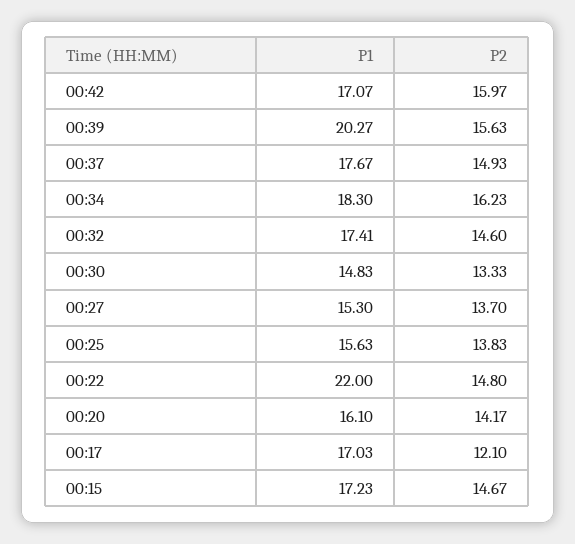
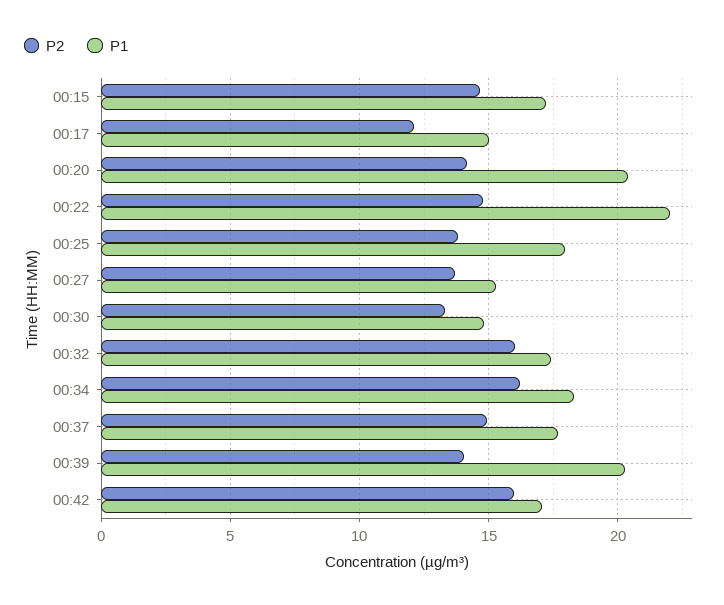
  {
    "P1": {
      "00:42": 17.07,
      "00:39": 20.27,
      "00:37": 17.67,
      "00:34": 18.3,
      "00:32": 17.41,
      "00:30": 14.83,
      "00:27": 15.3,
-     "00:25": 15.63,
+     "00:25": 18,
      "00:22": 22,
-     "00:20": 16.1,
+     "00:20": 20.5,
-     "00:17": 17.03,
+     "00:17": 15,
      "00:15": 17.23
    },
    "P2": {
      "00:42": 15.97,
-     "00:39": 15.63,
+     "00:39": 14,
      "00:37": 14.93,
      "00:34": 16.23,
-     "00:32": 14.6,
+     "00:32": 16,
      "00:30": 13.33,
      "00:27": 13.7,
      "00:25": 13.83,
      "00:22": 14.8,
      "00:20": 14.17,
      "00:17": 12.1,
      "00:15": 14.67
    }
  }

